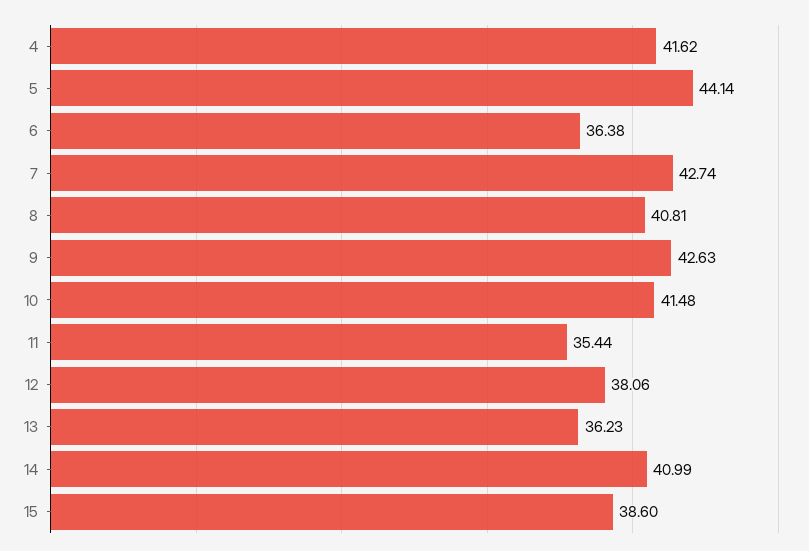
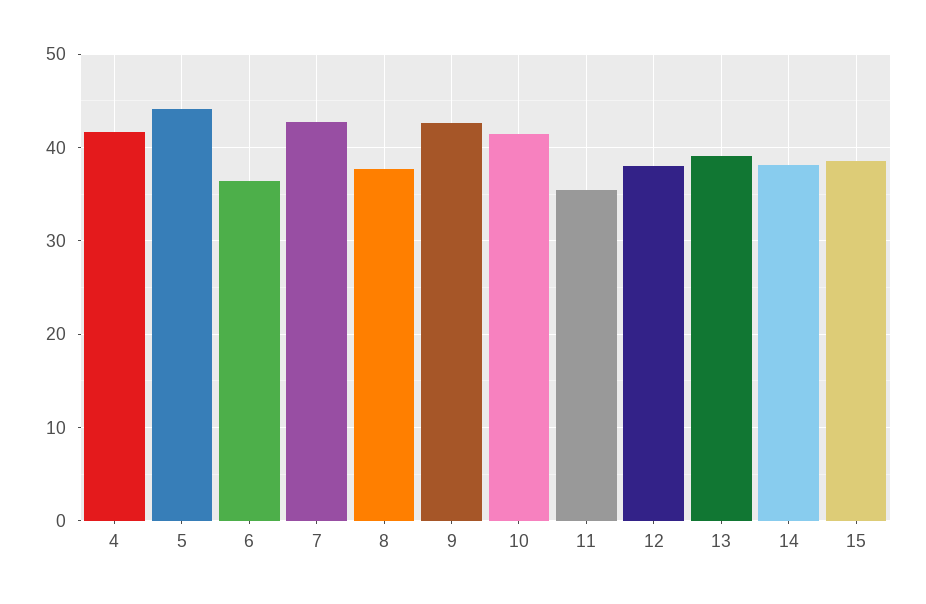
  {
    "4": 41.62,
    "5": 44.14,
    "6": 36.38,
    "7": 42.74,
-   "8": 40.81,
+   "8": 38,
    "9": 42.63,
    "10": 41.48,
    "11": 35.44,
    "12": 38.06,
-   "13": 36.23,
+   "13": 39,
-   "14": 40.99,
+   "14": 38,
    "15": 38.6
  }

